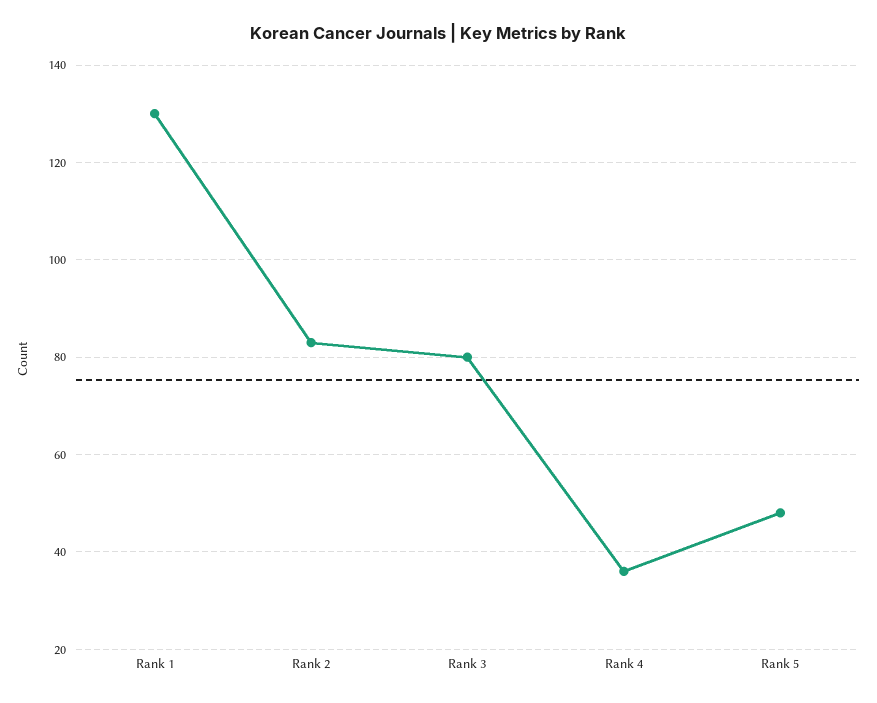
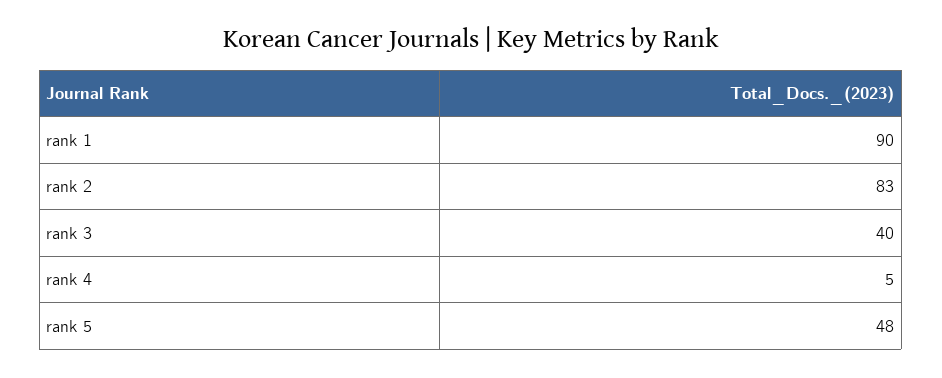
  {
-   "Rank 1": 130,
+   "Rank 1": 90,
    "Rank 2": 83,
-   "Rank 3": 80,
+   "Rank 3": 40,
-   "Rank 4": 35,
+   "Rank 4": 5,
    "Rank 5": 48
  }

